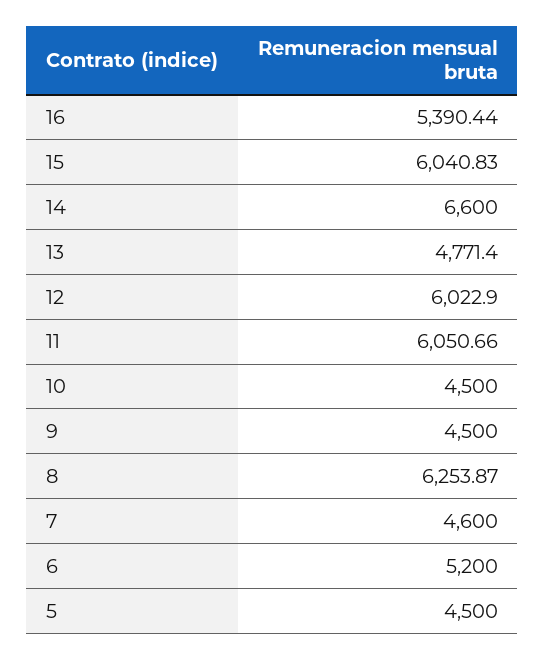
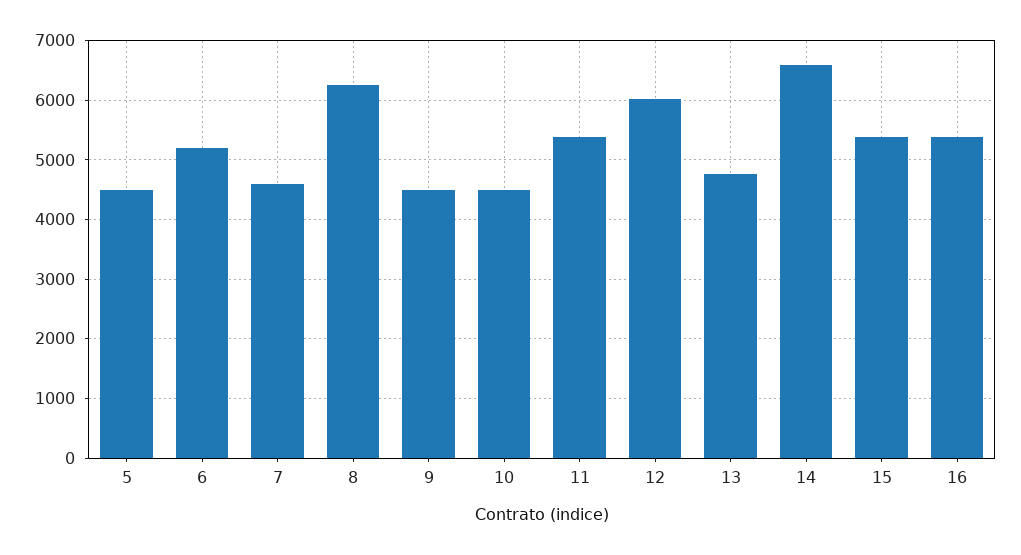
  {
    "16": 5390.44,
-   "15": 6040.83,
+   "15": 5400,
    "14": 6600,
    "13": 4771.4,
    "12": 6022.9,
-   "11": 6050.66,
+   "11": 5400,
    "10": 4500,
    "9": 4500,
    "8": 6253.87,
    "7": 4600,
    "6": 5200,
    "5": 4500
  }

